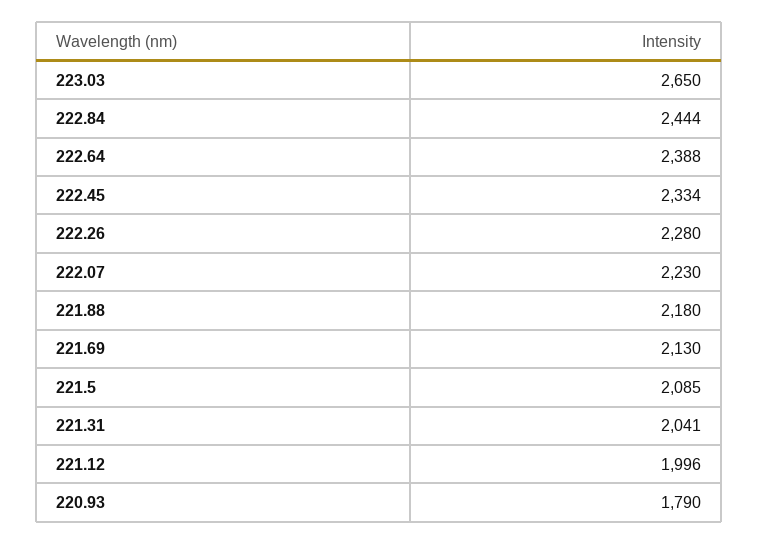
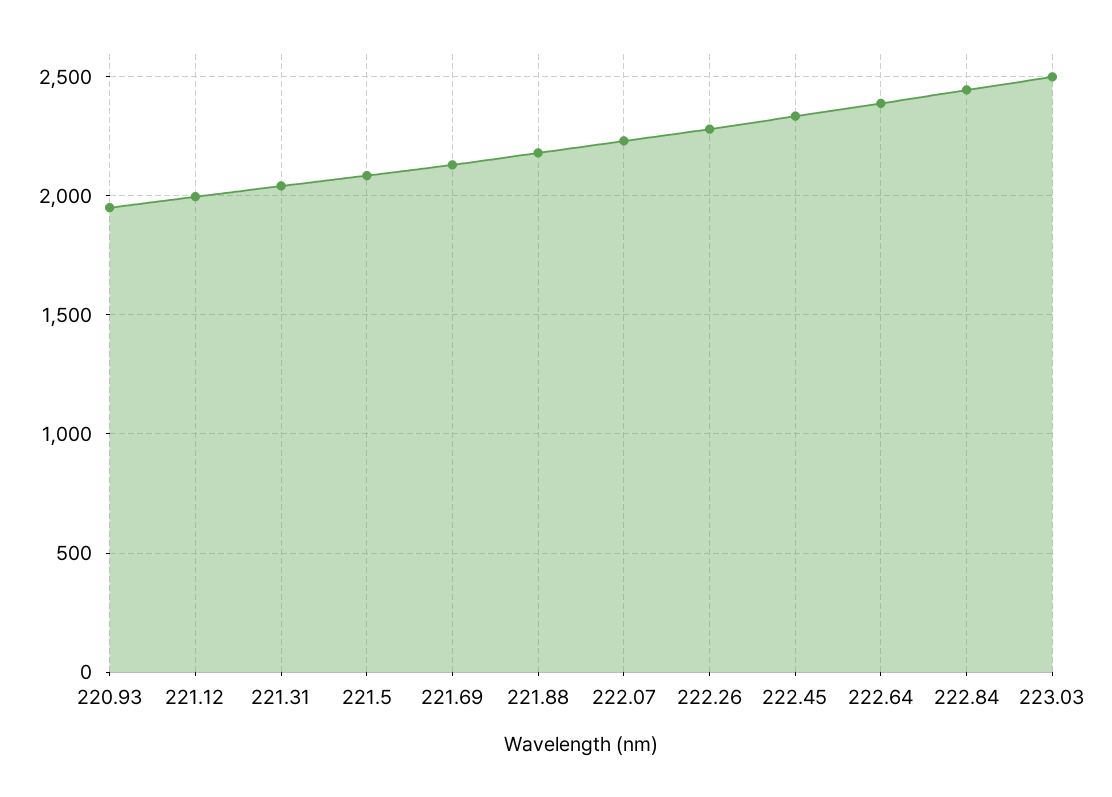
  {
-   "223.03": 2650,
+   "223.03": 2500,
    "222.84": 2444,
    "222.64": 2388,
    "222.45": 2334,
    "222.26": 2280,
    "222.07": 2230,
    "221.88": 2180,
    "221.69": 2130,
    "221.5": 2085,
    "221.31": 2041,
    "221.12": 1996,
-   "220.93": 1790
+   "220.93": 1950
  }

